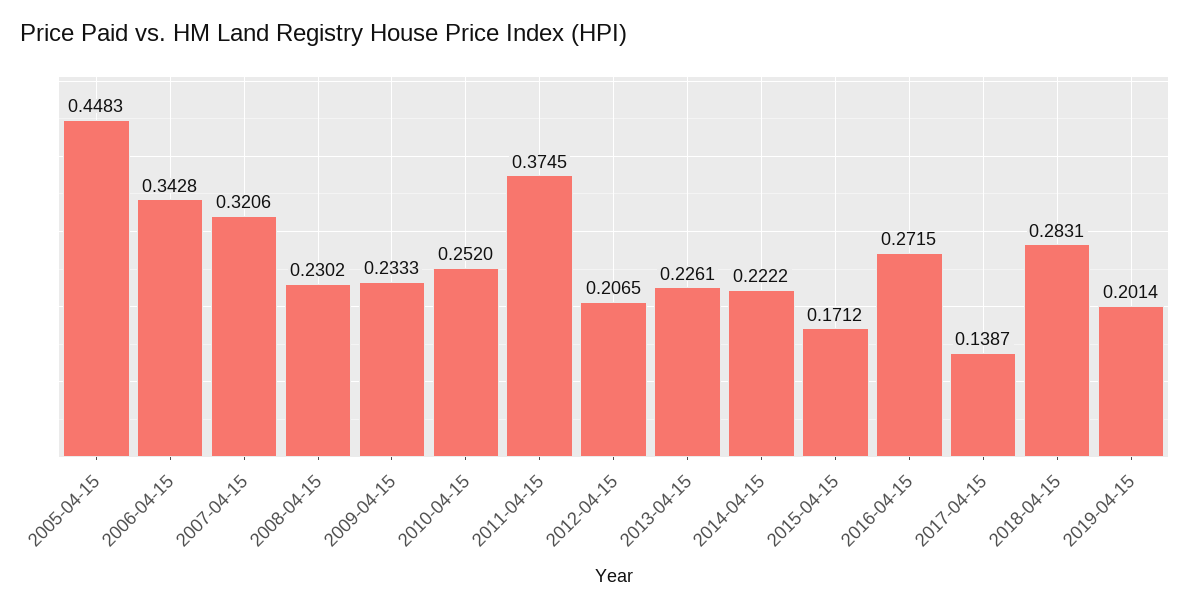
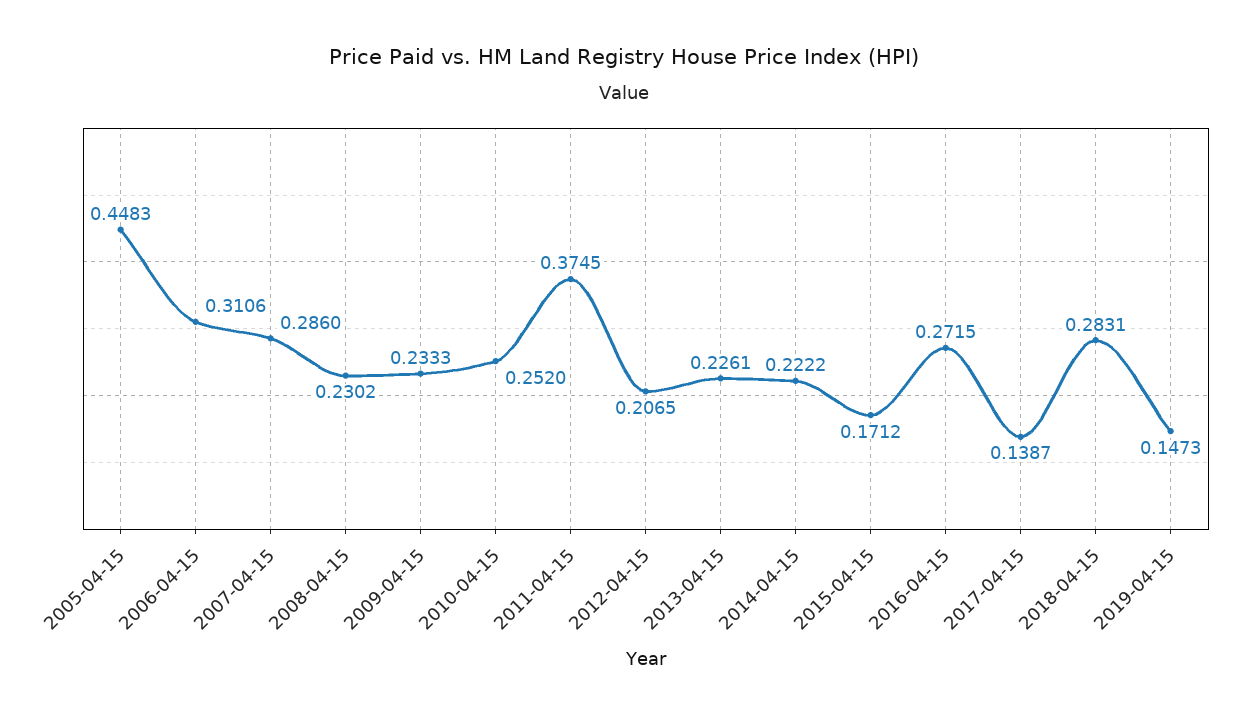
  {
    "2005-04-15": 0.4483,
-   "2006-04-15": 0.3428,
+   "2006-04-15": 0.3106,
-   "2007-04-15": 0.3206,
+   "2007-04-15": 0.286,
    "2008-04-15": 0.2302,
    "2009-04-15": 0.2333,
    "2010-04-15": 0.252,
    "2011-04-15": 0.3745,
    "2012-04-15": 0.2065,
    "2013-04-15": 0.2261,
    "2014-04-15": 0.2222,
    "2015-04-15": 0.1712,
    "2016-04-15": 0.2715,
    "2017-04-15": 0.1387,
    "2018-04-15": 0.2831,
-   "2019-04-15": 0.2014
+   "2019-04-15": 0.1473
  }

